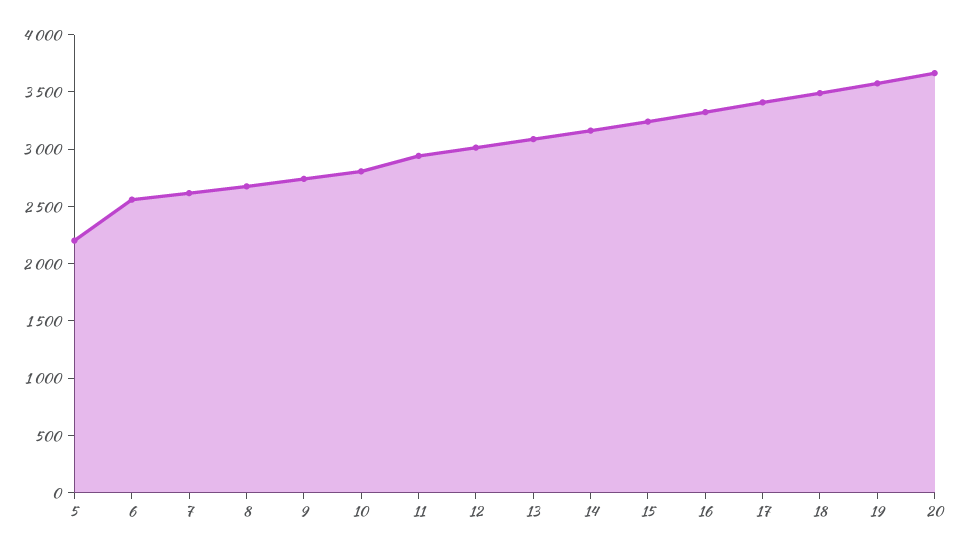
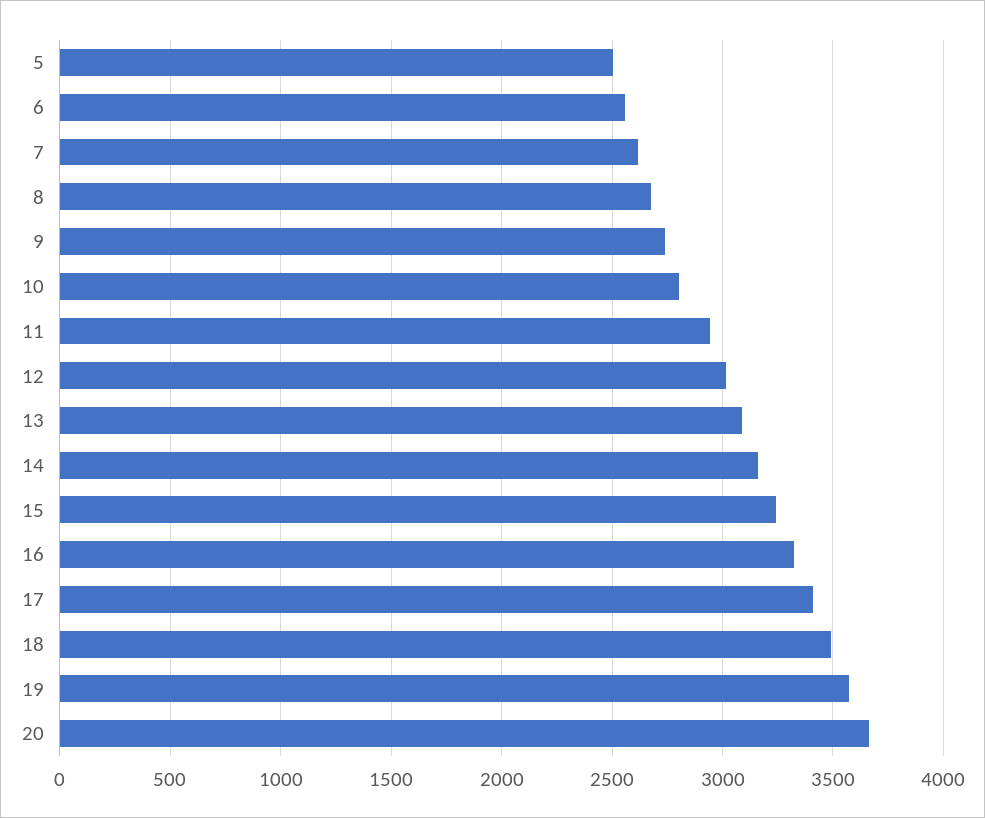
  {
-   "5": 2200,
+   "5": 2500,
    "6": 2550,
    "7": 2600,
    "8": 2700,
    "9": 2750,
    "10": 2800,
    "11": 2950,
    "12": 3000,
    "13": 3100,
    "14": 3150,
    "15": 3250,
    "16": 3300,
    "17": 3400,
    "18": 3500,
    "19": 3550,
    "20": 3650
  }

